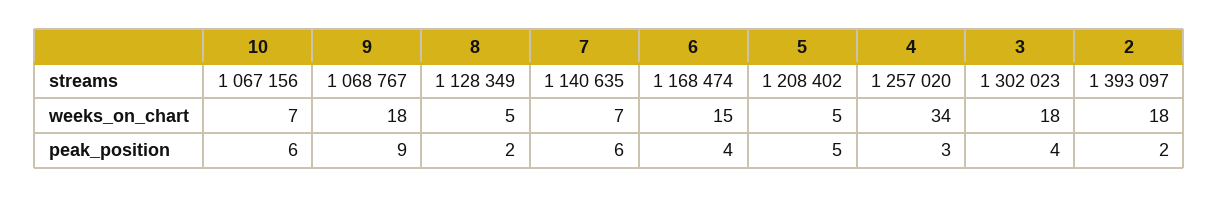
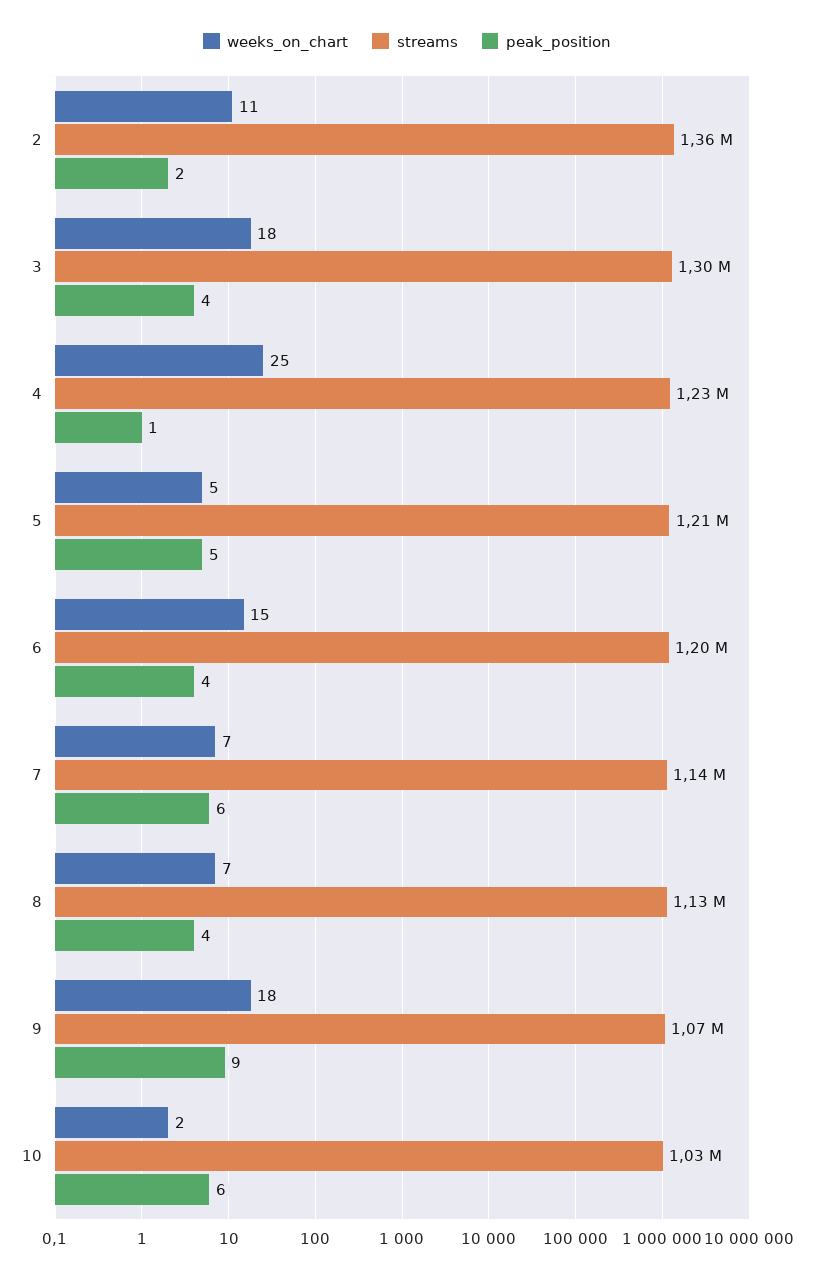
  {
    "streams": {
-     "10": 1067156,
+     "10": 1030000,
      "9": 1068767,
      "8": 1128349,
      "7": 1140635,
-     "6": 1168474,
+     "6": 1200000,
      "5": 1208402,
-     "4": 1257020,
+     "4": 1230000,
      "3": 1302023,
-     "2": 1393097
+     "2": 1360000
    },
    "weeks_on_chart": {
-     "10": 7,
+     "10": 2,
      "9": 18,
-     "8": 5,
+     "8": 7,
      "7": 7,
      "6": 15,
      "5": 5,
-     "4": 34,
+     "4": 25,
      "3": 18,
-     "2": 18
+     "2": 11
    },
    "peak_position": {
      "10": 6,
      "9": 9,
-     "8": 2,
+     "8": 4,
      "7": 6,
      "6": 4,
      "5": 5,
-     "4": 3,
+     "4": 1,
      "3": 4,
      "2": 2
    }
  }

